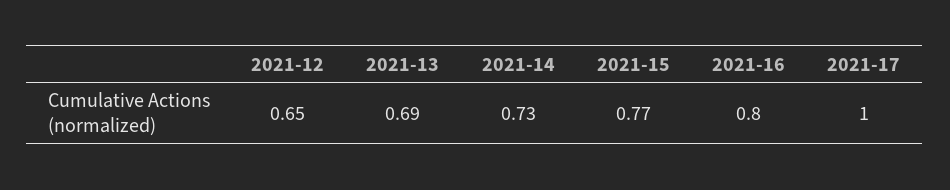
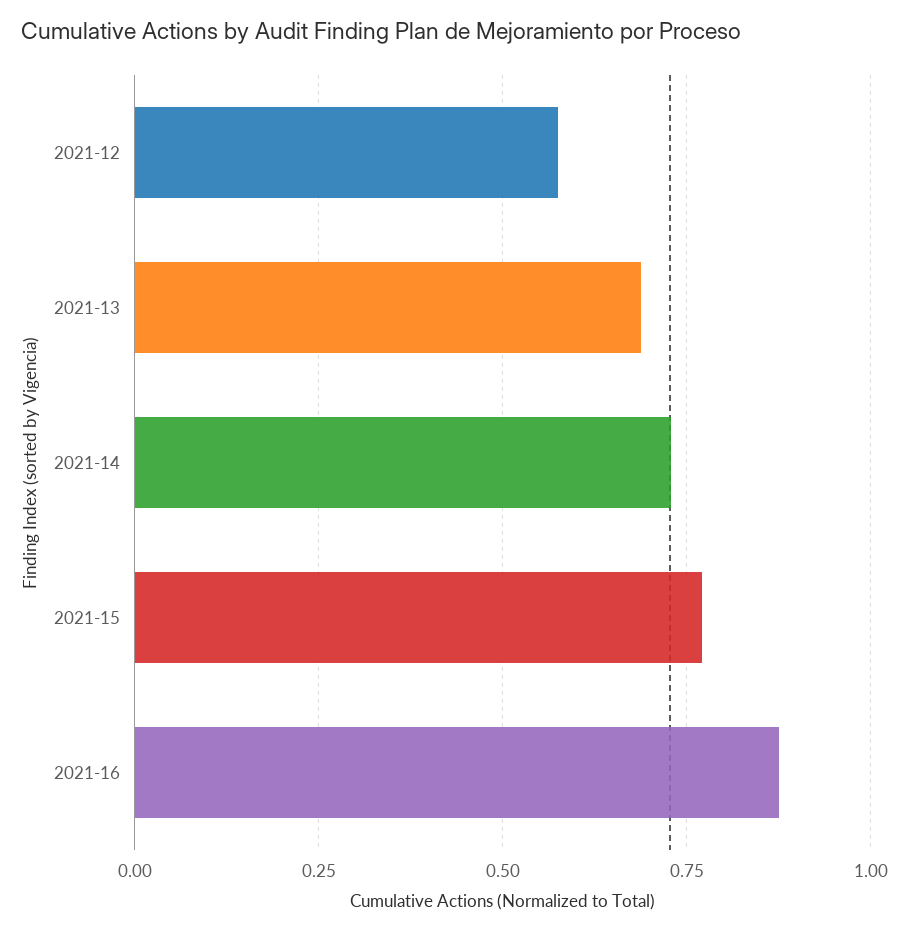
  {
-   "2021-12": 0.65,
+   "2021-12": 0.575,
    "2021-13": 0.69,
    "2021-14": 0.73,
    "2021-15": 0.77,
-   "2021-16": 0.8,
+   "2021-16": 0.875
-   "2021-17": 1
  }

